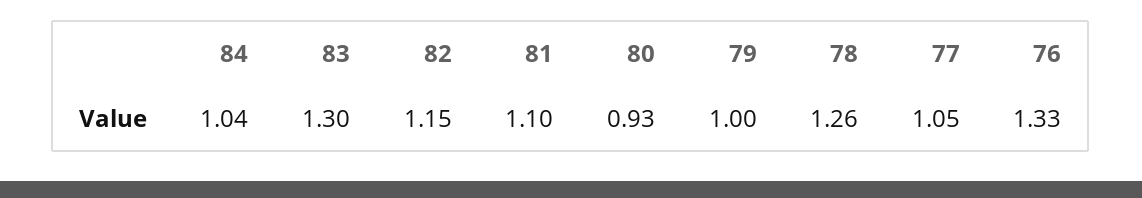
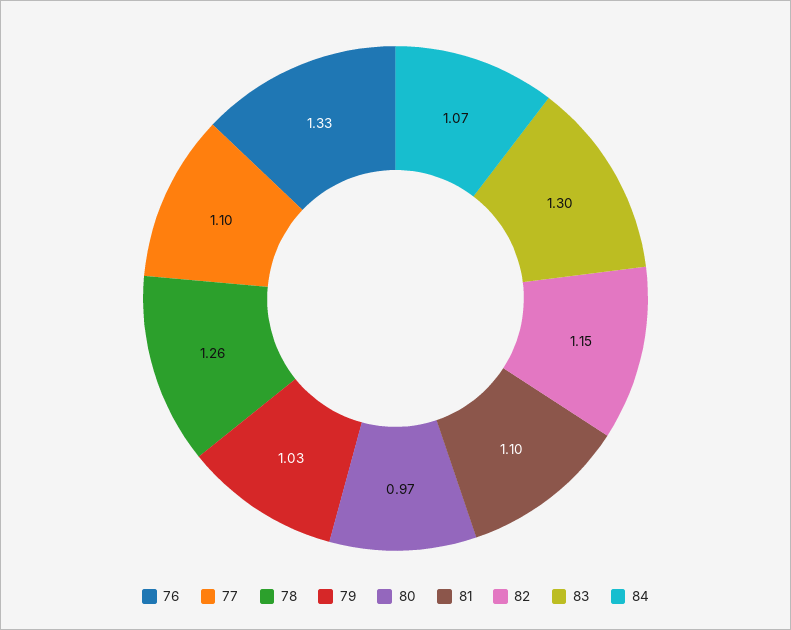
  {
-   "84": 1.04,
+   "84": 1.07,
    "83": 1.3,
    "82": 1.15,
    "81": 1.1,
-   "80": 0.93,
+   "80": 0.97,
-   "79": 1,
+   "79": 1.03,
    "78": 1.26,
-   "77": 1.05,
+   "77": 1.1,
    "76": 1.33
  }

